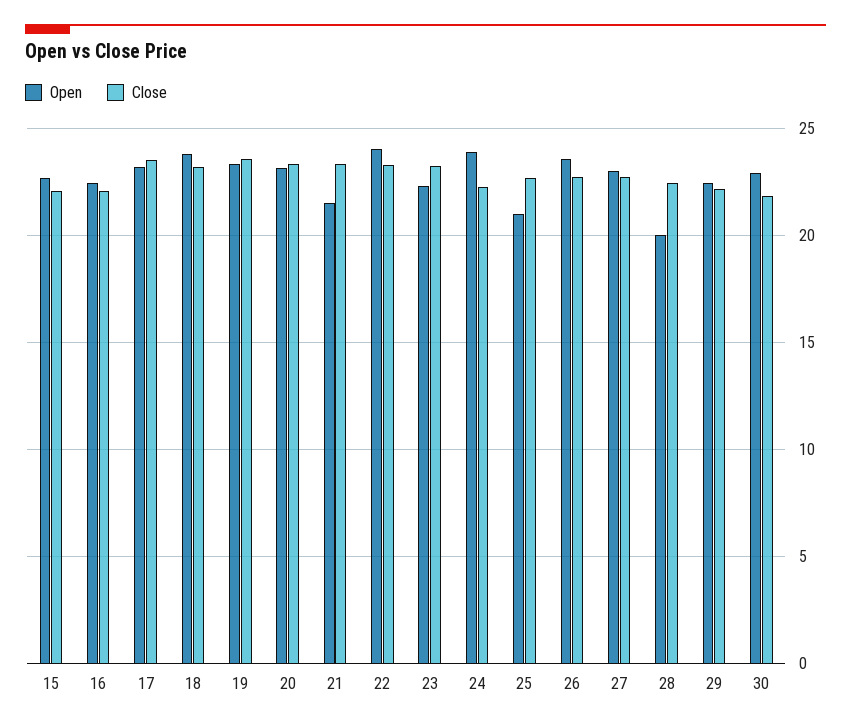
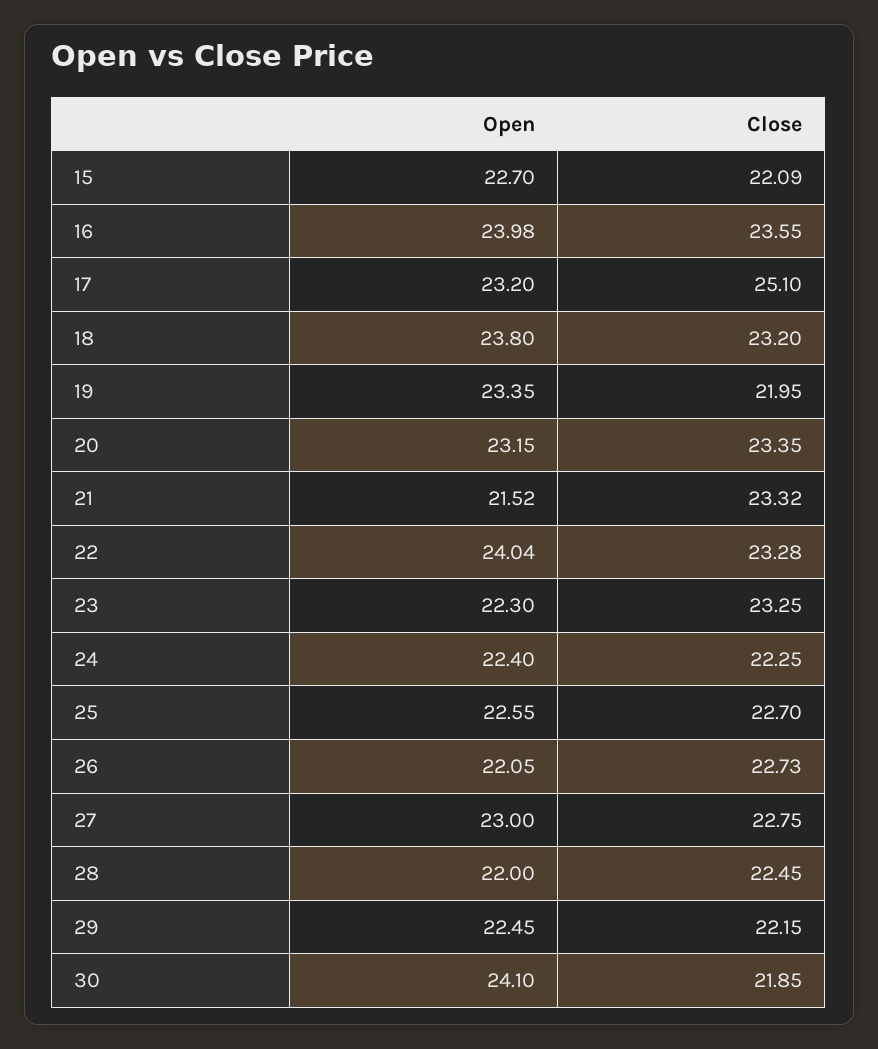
  {
    "Open": {
      "15": 22.7,
-     "16": 22.5,
+     "16": 23.98,
      "17": 23.2,
      "18": 23.8,
      "19": 23.35,
      "20": 23.15,
      "21": 21.52,
      "22": 24.04,
      "23": 22.3,
-     "24": 24,
+     "24": 22.4,
-     "25": 21,
+     "25": 22.55,
-     "26": 23.5,
+     "26": 22.05,
      "27": 23,
-     "28": 20,
+     "28": 22,
      "29": 22.45,
-     "30": 23
+     "30": 24.1
    },
    "Close": {
      "15": 22.09,
-     "16": 22,
+     "16": 23.55,
-     "17": 23.5,
+     "17": 25.1,
      "18": 23.2,
-     "19": 23.5,
+     "19": 21.95,
      "20": 23.35,
      "21": 23.32,
      "22": 23.28,
      "23": 23.25,
      "24": 22.25,
      "25": 22.7,
      "26": 22.73,
      "27": 22.75,
      "28": 22.45,
      "29": 22.15,
      "30": 21.85
    }
  }

